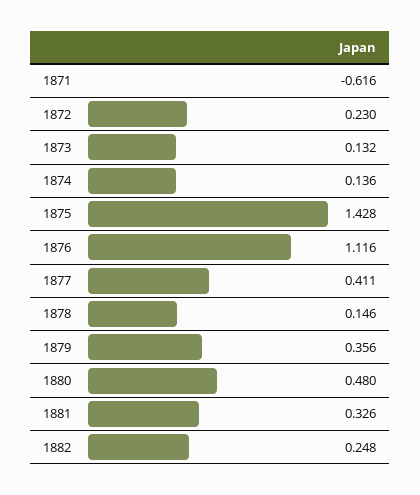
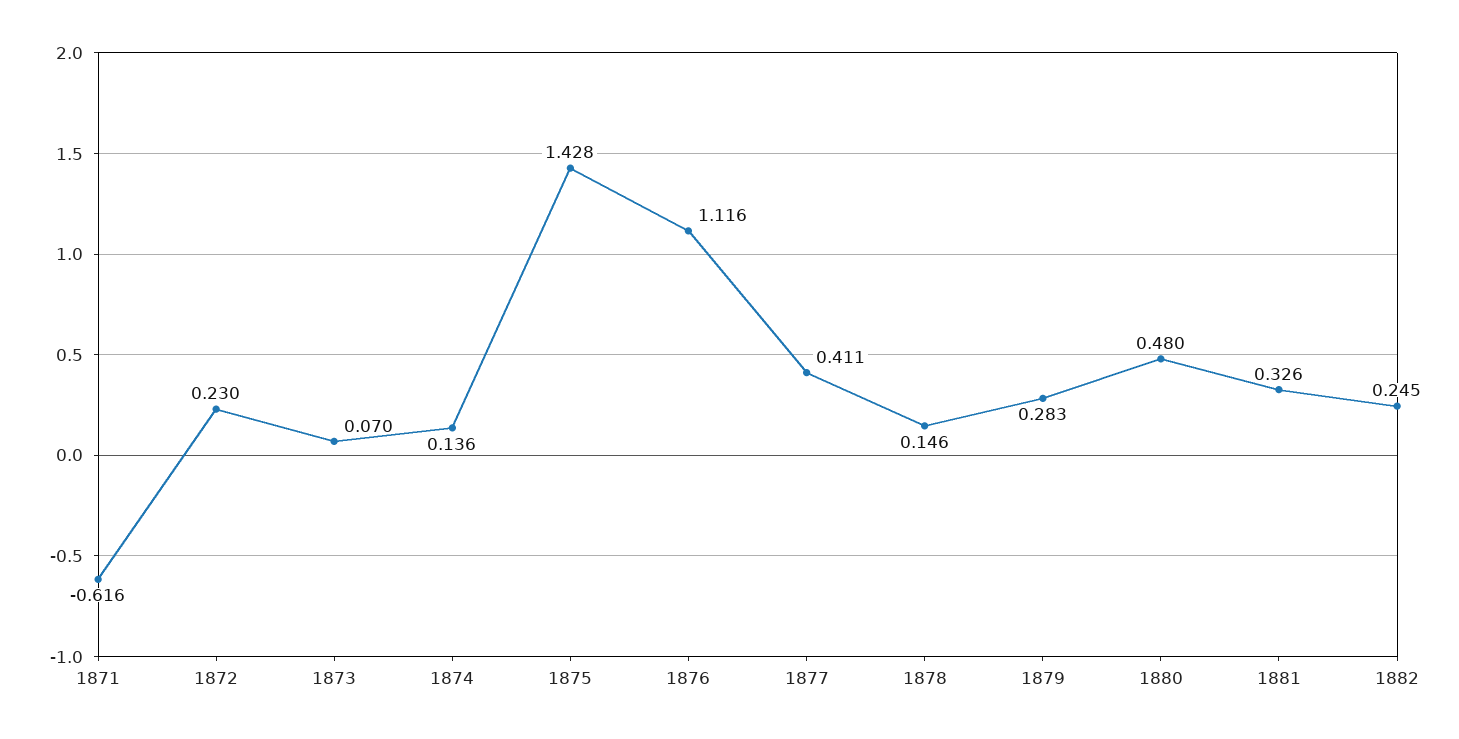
  {
    "1871": -0.616,
    "1872": 0.23,
-   "1873": 0.132,
+   "1873": 0.07,
    "1874": 0.136,
    "1875": 1.428,
    "1876": 1.116,
    "1877": 0.411,
    "1878": 0.146,
-   "1879": 0.356,
+   "1879": 0.283,
    "1880": 0.48,
    "1881": 0.326,
-   "1882": 0.248
+   "1882": 0.245
  }

